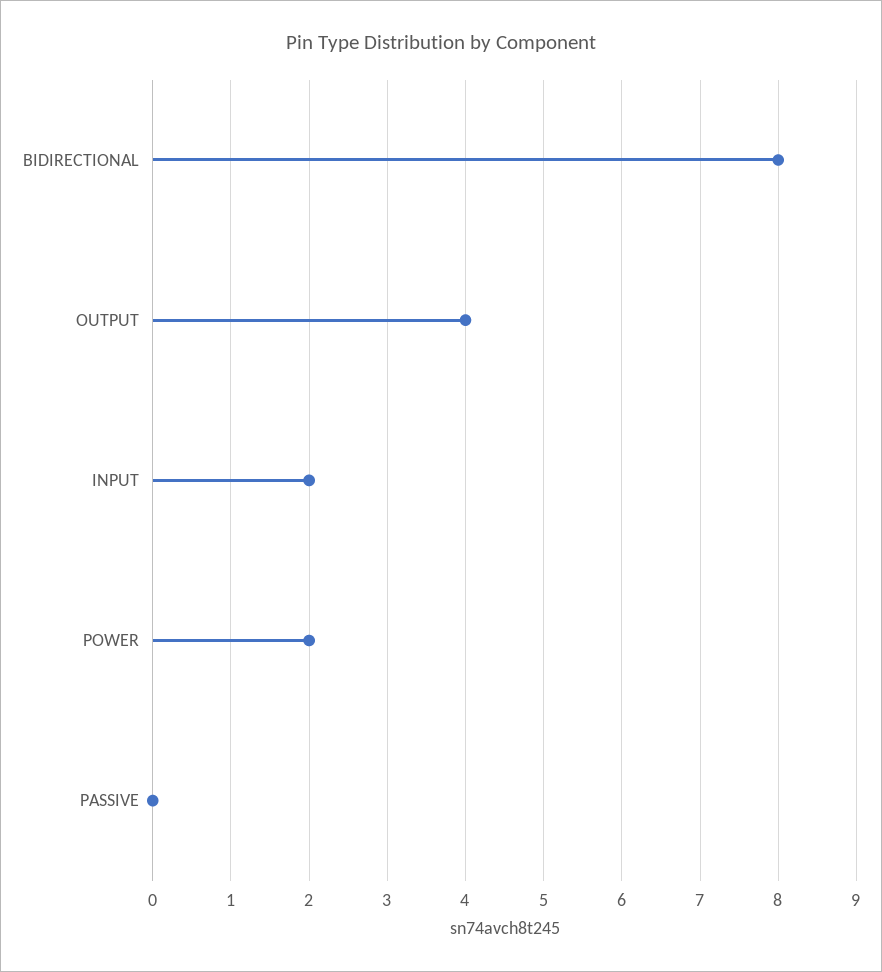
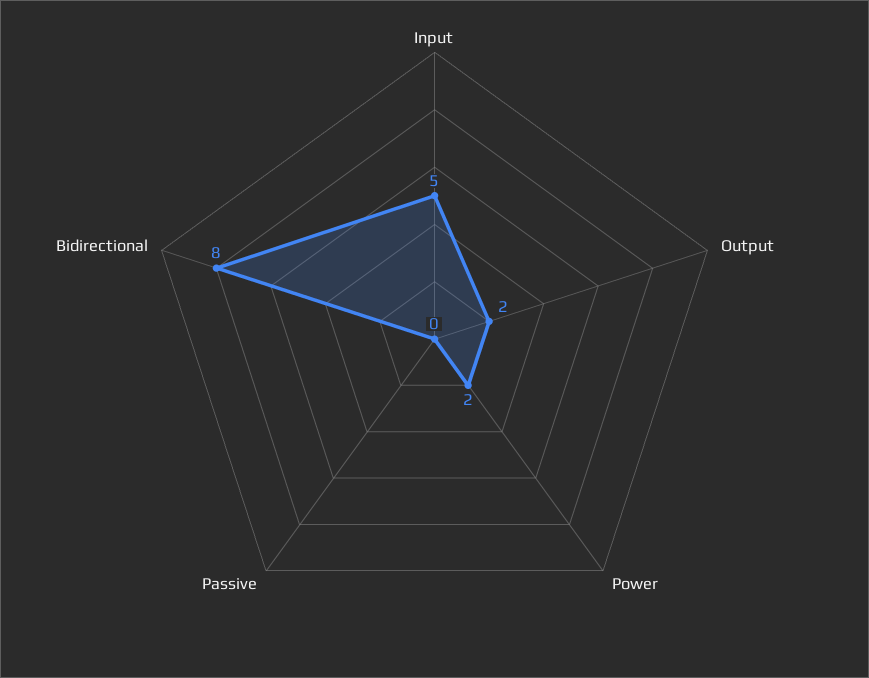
  {
    "BIDIRECTIONAL": 8,
-   "OUTPUT": 4,
+   "OUTPUT": 2,
-   "INPUT": 2,
+   "INPUT": 5,
    "POWER": 2,
    "PASSIVE": 0
  }

